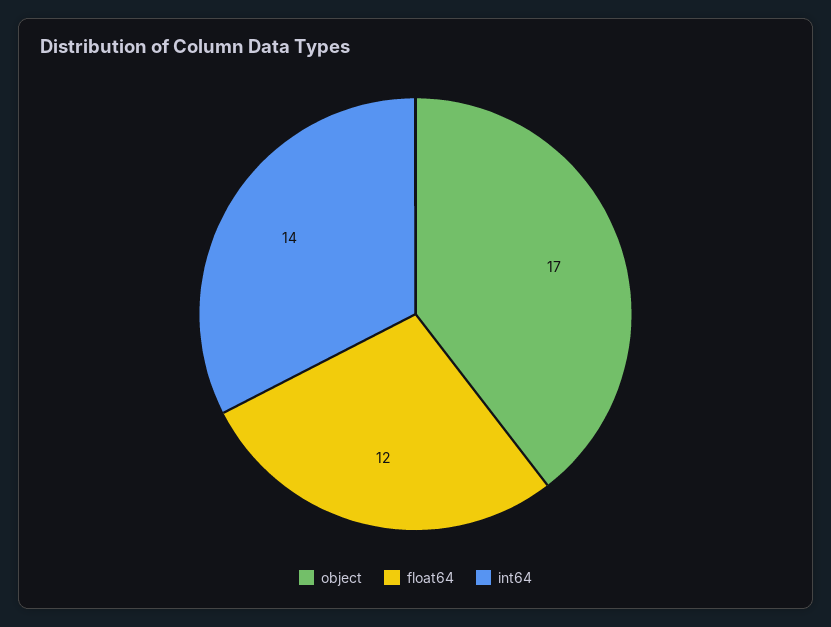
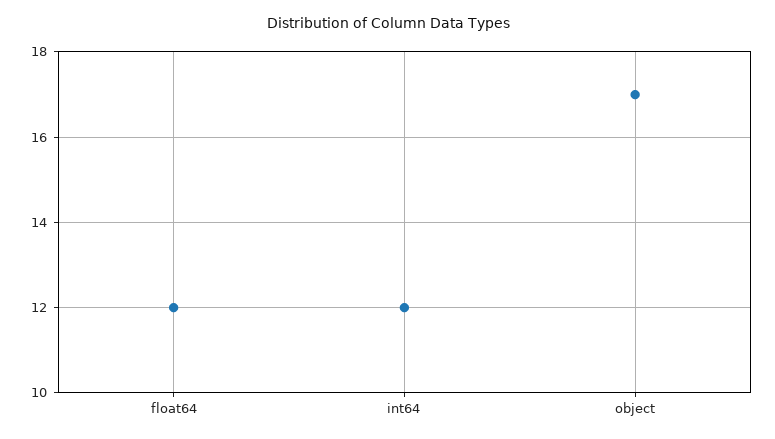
  {
    "object": 17,
    "float64": 12,
-   "int64": 14
+   "int64": 12
  }

